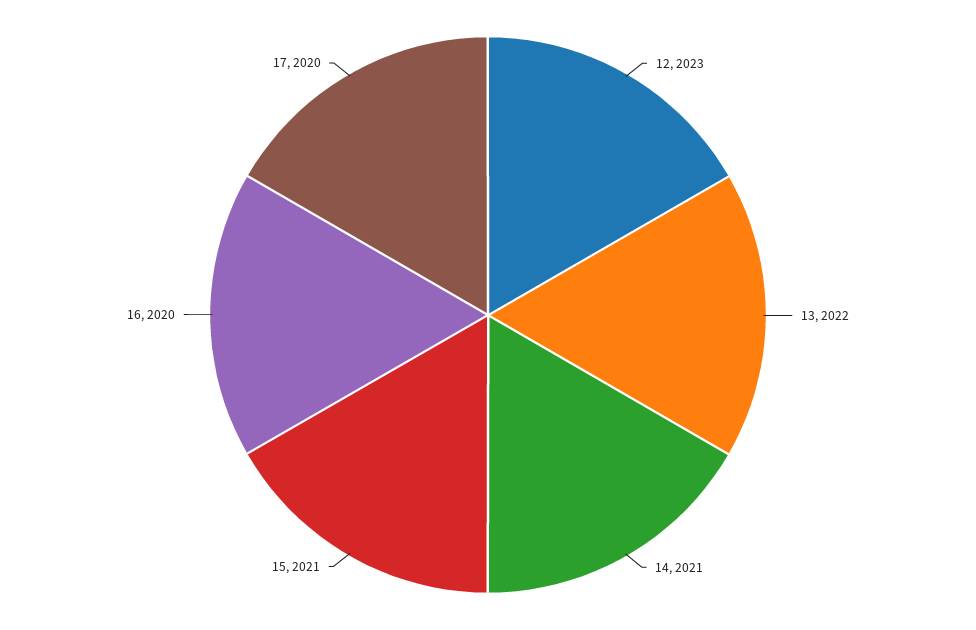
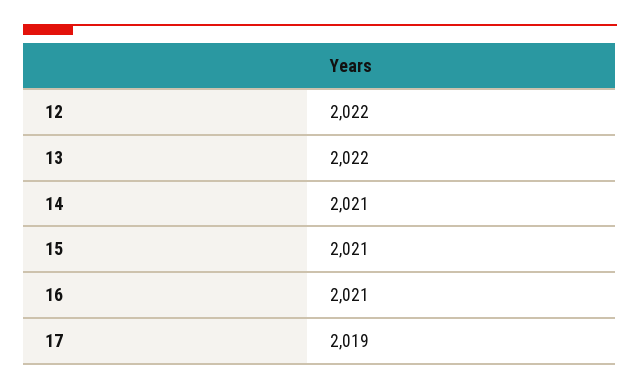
  {
-   "12": 2023,
+   "12": 2022,
    "13": 2022,
    "14": 2021,
    "15": 2021,
-   "16": 2020,
+   "16": 2021,
-   "17": 2020
+   "17": 2019
  }

